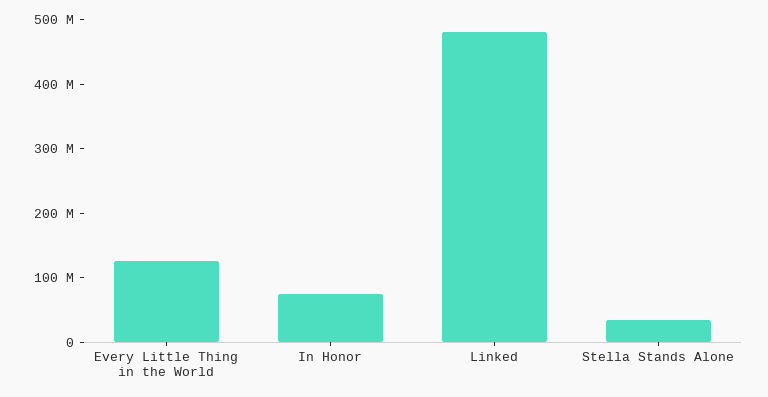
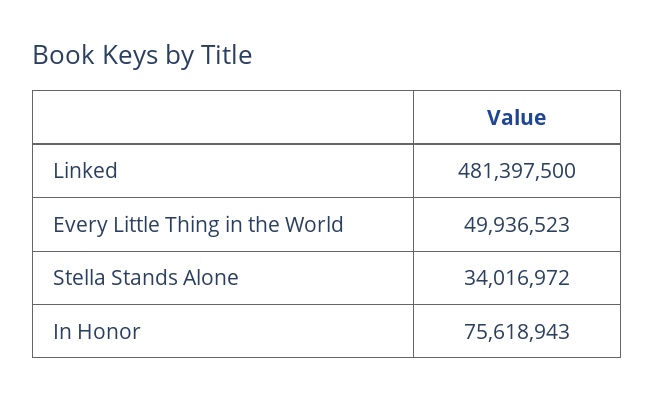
  {
-   "Every Little Thing in the World": 120000000,
+   "Every Little Thing in the World": 49936523,
    "In Honor": 75618943,
    "Linked": 481397500,
    "Stella Stands Alone": 34016972
  }

